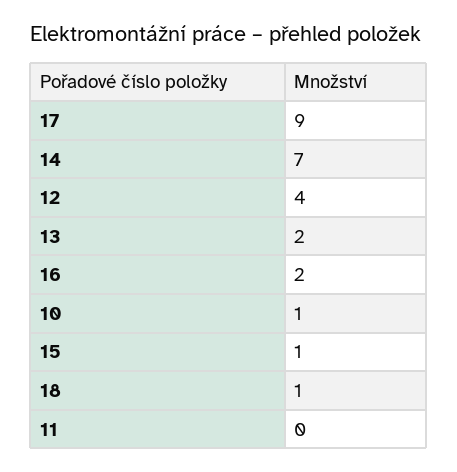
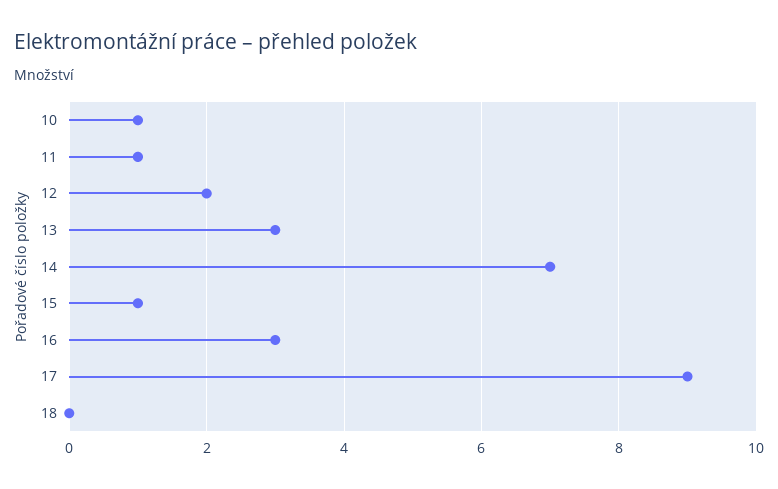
  {
    "17": 9,
    "14": 7,
-   "12": 4,
+   "12": 2,
-   "13": 2,
+   "13": 3,
-   "16": 2,
+   "16": 3,
    "10": 1,
    "15": 1,
-   "18": 1,
+   "18": 0,
-   "11": 0
+   "11": 1
  }

